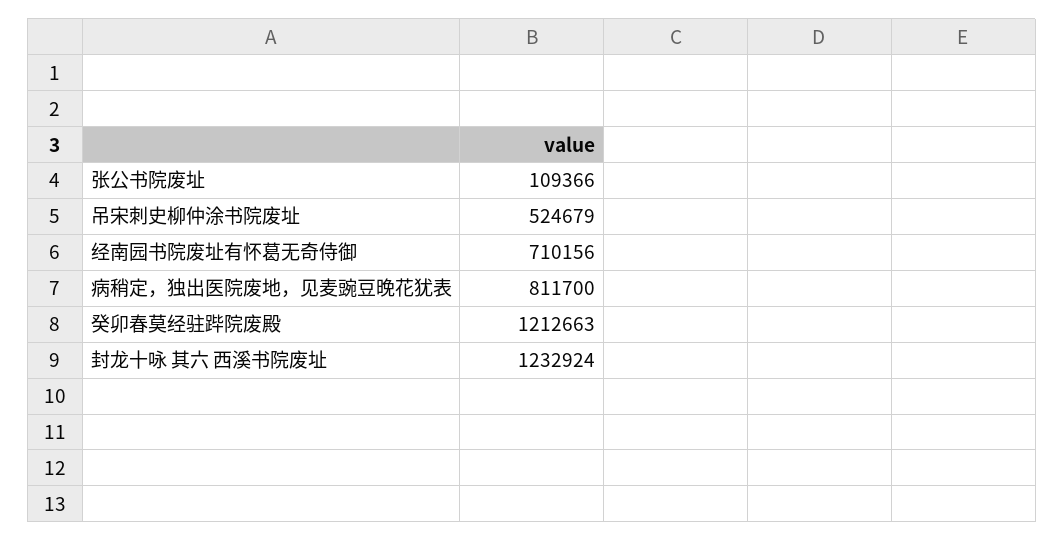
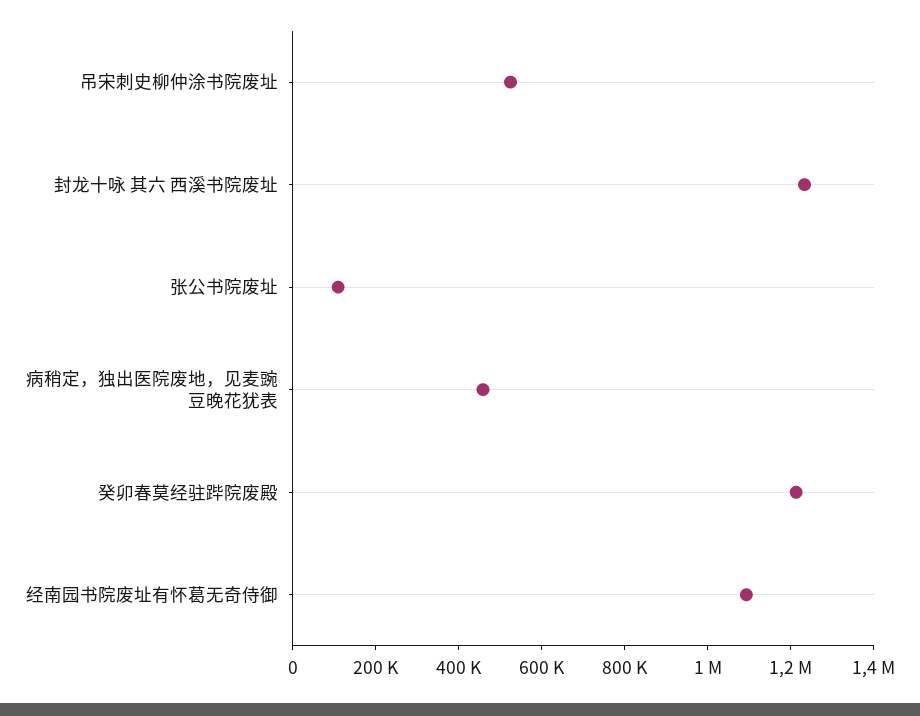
  {
    "张公书院废址": 109366,
    "吊宋刺史柳仲涂书院废址": 524679,
-   "经南园书院废址有怀葛无奇侍御": 710156,
+   "经南园书院废址有怀葛无奇侍御": 1100000,
-   "病稍定，独出医院废地，见麦豌豆晚花犹表": 811700,
+   "病稍定，独出医院废地，见麦豌豆晚花犹表": 450000,
    "癸卯春莫经驻跸院废殿": 1212663,
    "封龙十咏 其六 西溪书院废址": 1232924
  }

